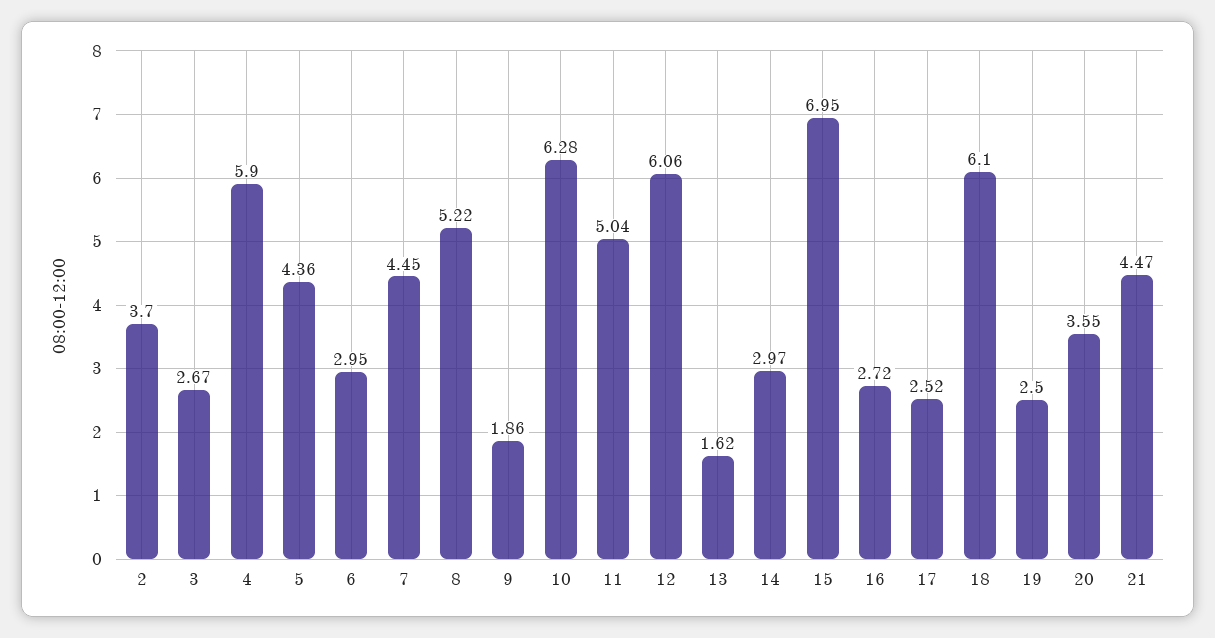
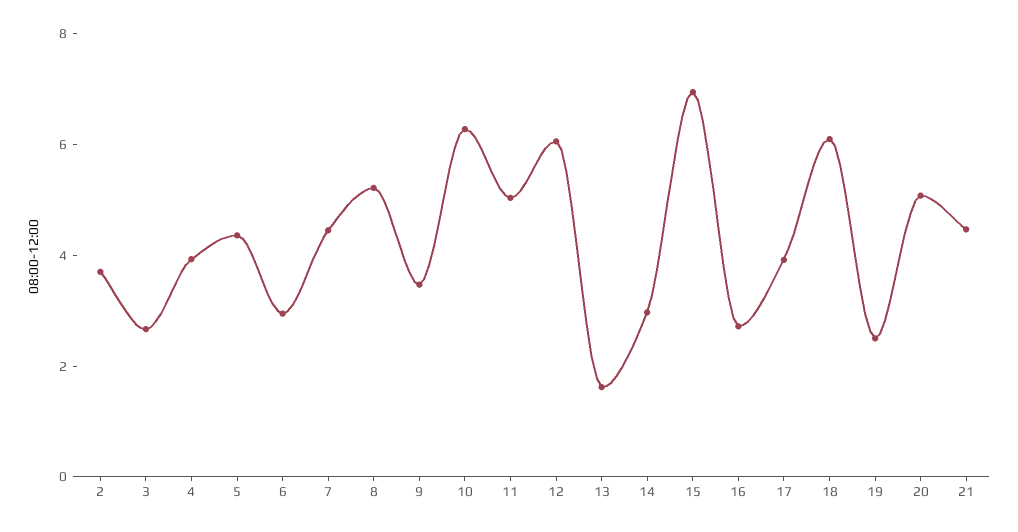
  {
    "2": 3.7,
    "3": 2.67,
-   "4": 5.9,
+   "4": 4,
    "5": 4.36,
    "6": 2.95,
    "7": 4.45,
    "8": 5.22,
-   "9": 1.86,
+   "9": 3.5,
    "10": 6.28,
    "11": 5.04,
    "12": 6.06,
    "13": 1.62,
    "14": 2.97,
    "15": 6.95,
    "16": 2.72,
-   "17": 2.52,
+   "17": 4,
    "18": 6.1,
    "19": 2.5,
-   "20": 3.55,
+   "20": 5,
    "21": 4.47
  }

